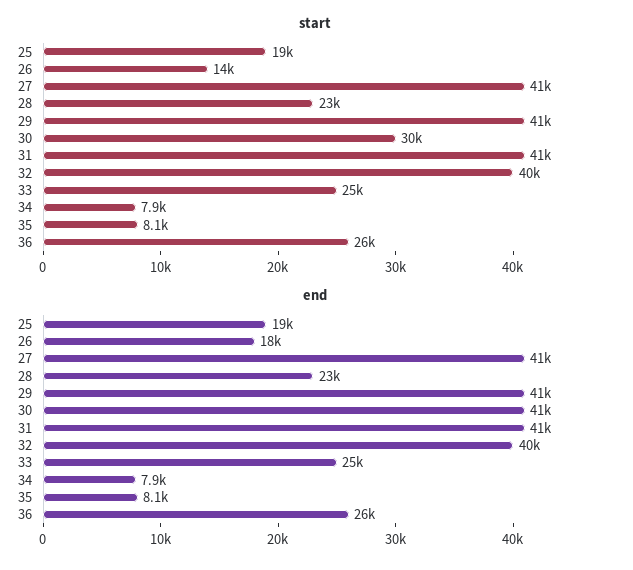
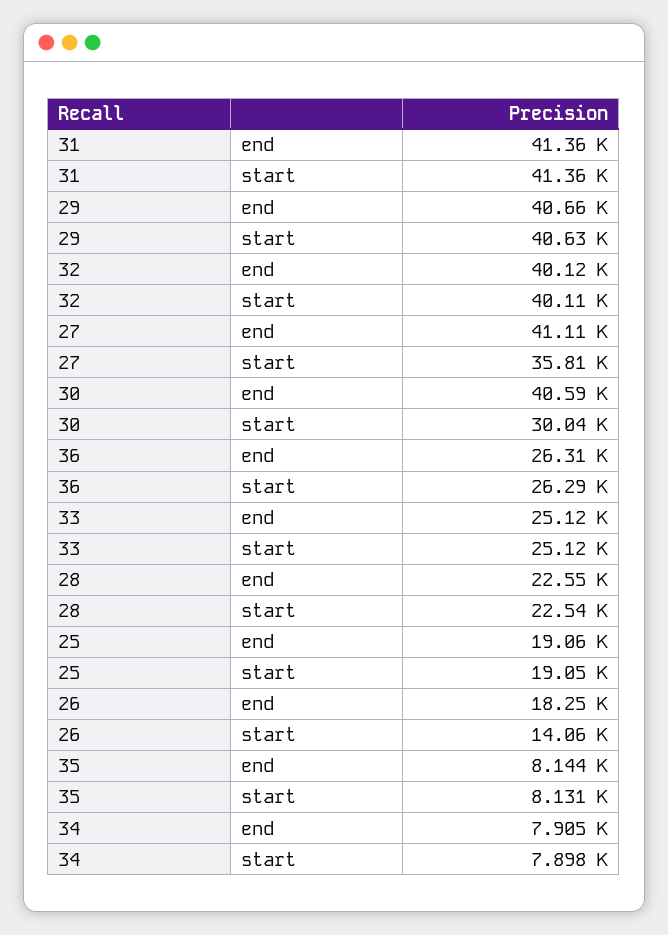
  {
    "start": {
      "25": 19050,
      "26": 14060,
-     "27": 41000,
+     "27": 35810,
      "28": 22540,
      "29": 40630,
      "30": 30040,
      "31": 41360,
      "32": 40110,
      "33": 25120,
      "34": 7898,
      "35": 8131,
      "36": 26290
    },
    "end": {
      "25": 19060,
      "26": 18250,
      "27": 41110,
      "28": 22550,
      "29": 40660,
      "30": 40590,
      "31": 41360,
      "32": 40120,
      "33": 25120,
      "34": 7905,
      "35": 8144,
      "36": 26310
    }
  }

